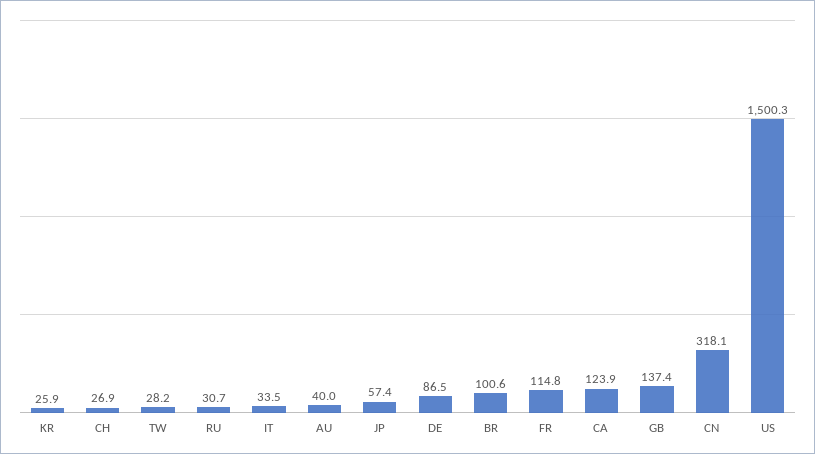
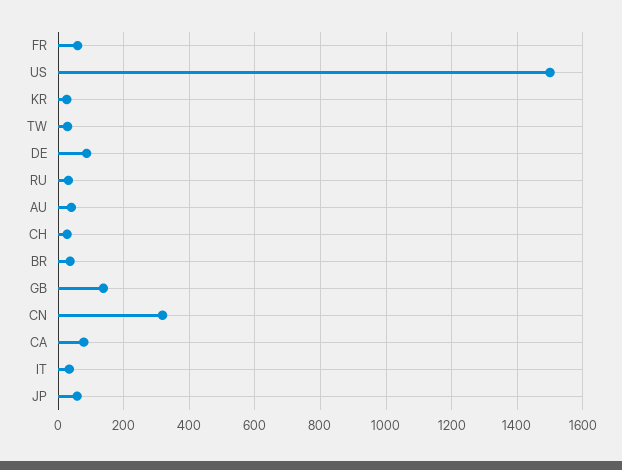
  {
    "KR": 25.9,
    "CH": 26.9,
    "TW": 28.2,
    "RU": 30.7,
    "IT": 33.5,
    "AU": 40,
    "JP": 57.4,
    "DE": 86.5,
-   "BR": 100.6,
+   "BR": 40,
-   "FR": 114.8,
+   "FR": 60,
-   "CA": 123.9,
+   "CA": 80,
    "GB": 137.4,
    "CN": 318.1,
    "US": 1500.3
  }

